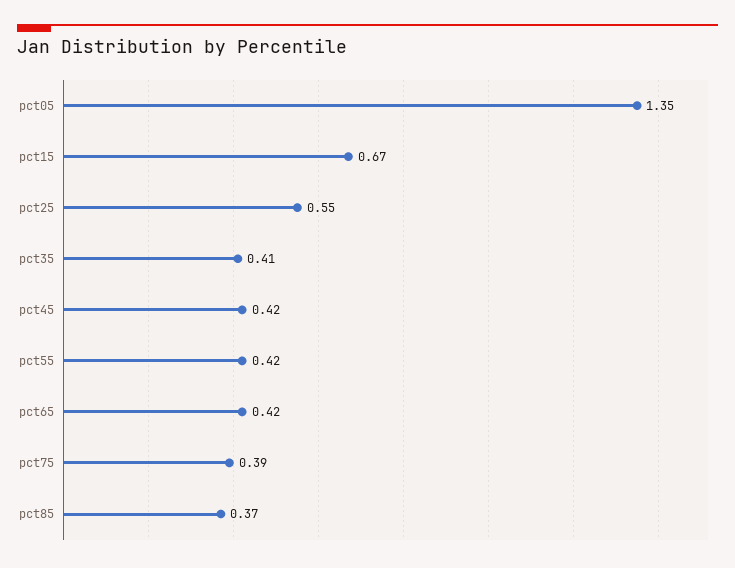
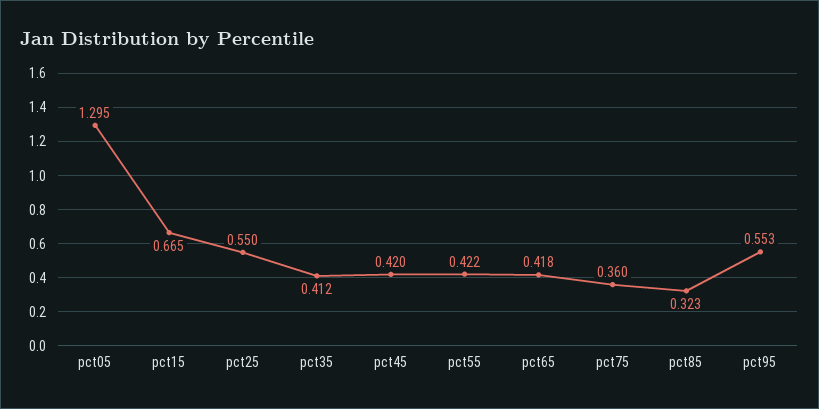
  {
-   "pct05": 1.35,
+   "pct05": 1.295,
    "pct15": 0.665,
    "pct25": 0.55,
    "pct35": 0.412,
    "pct45": 0.42,
    "pct55": 0.422,
    "pct65": 0.418,
-   "pct75": 0.39,
+   "pct75": 0.36,
-   "pct85": 0.37
+   "pct85": 0.323,
+   "pct95": 0.553
  }

